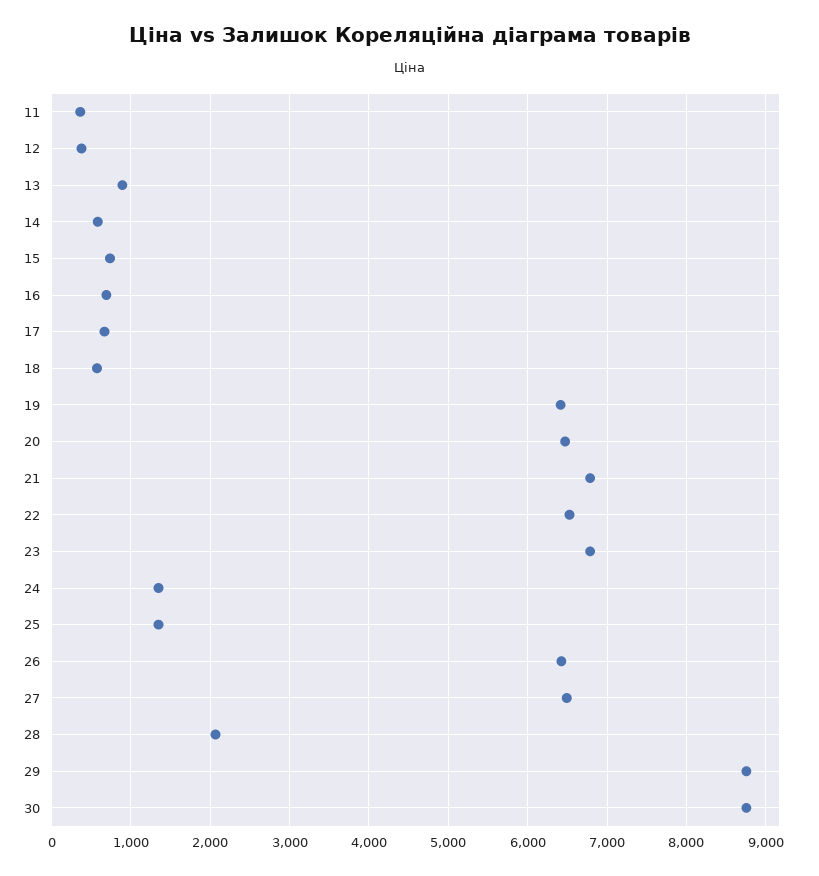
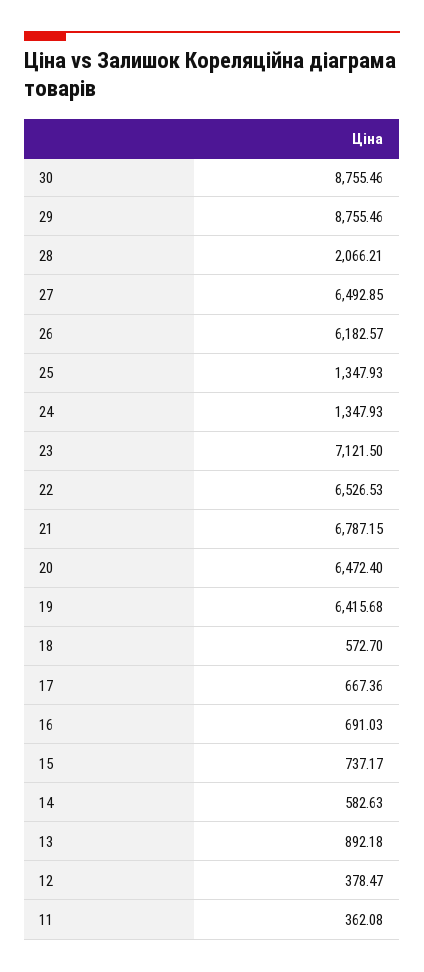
  {
    "11": 362.08,
    "12": 378.47,
    "13": 892.18,
    "14": 582.63,
    "15": 737.17,
    "16": 691.03,
    "17": 667.36,
    "18": 572.7,
    "19": 6415.68,
    "20": 6472.4,
    "21": 6787.15,
    "22": 6526.53,
-   "23": 6800,
+   "23": 7121.5,
    "24": 1347.93,
    "25": 1347.93,
-   "26": 6400,
+   "26": 6182.57,
    "27": 6492.85,
    "28": 2066.21,
    "29": 8755.46,
    "30": 8755.46
  }

